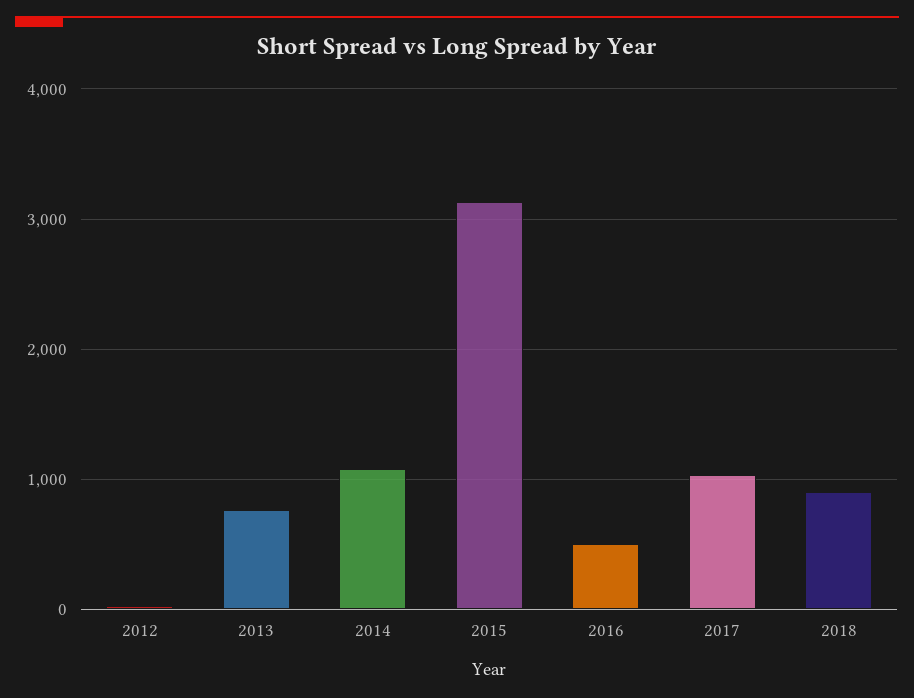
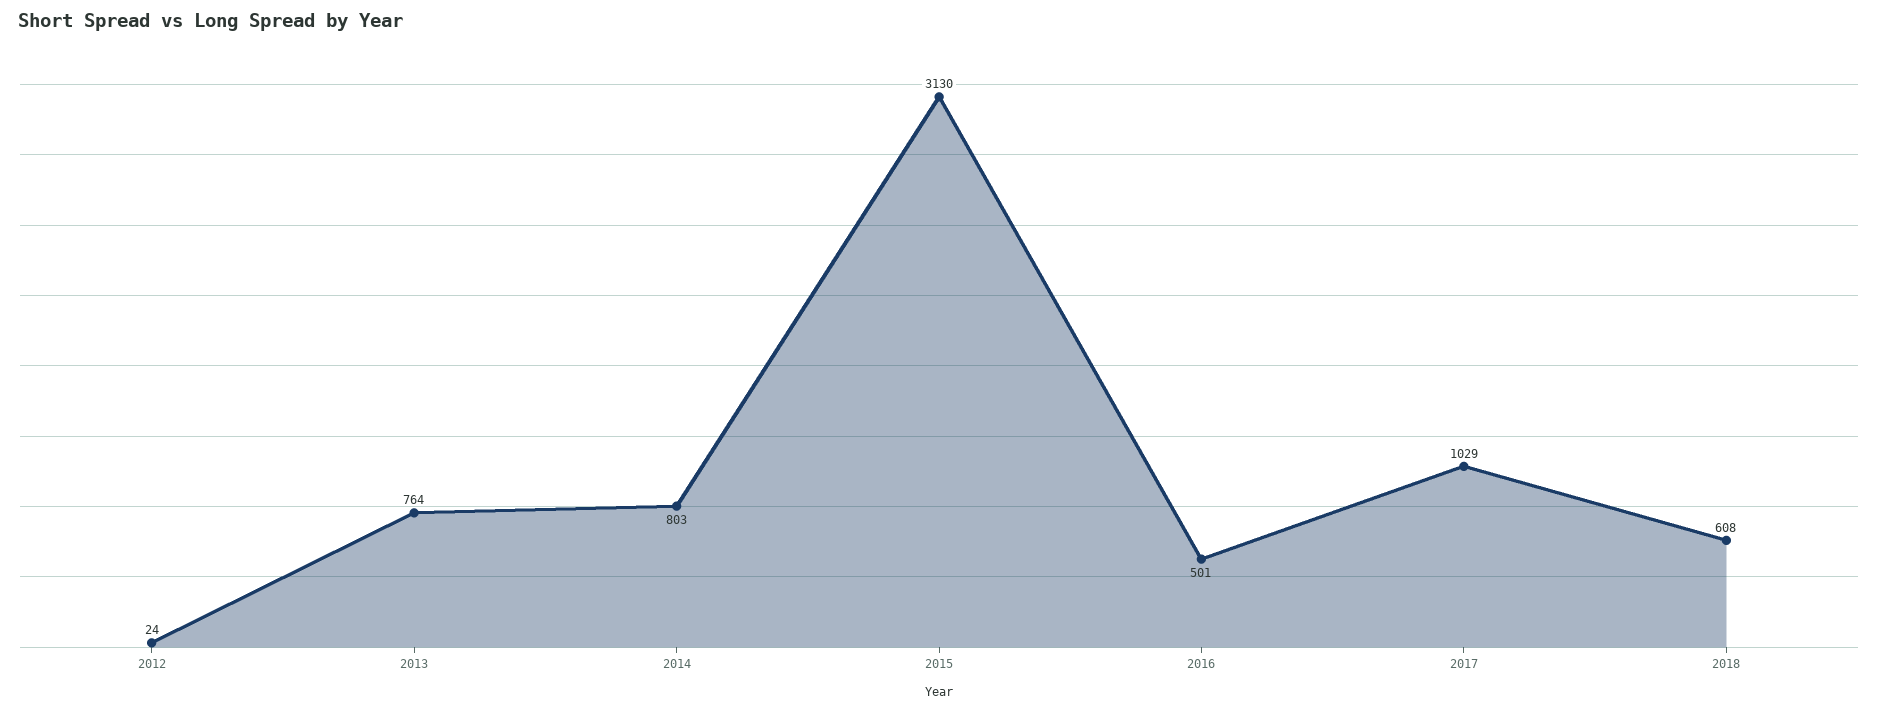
  {
    "2012": 24,
    "2013": 764,
-   "2014": 1100,
+   "2014": 803,
    "2015": 3130,
    "2016": 501,
    "2017": 1029,
-   "2018": 900
+   "2018": 608
  }

